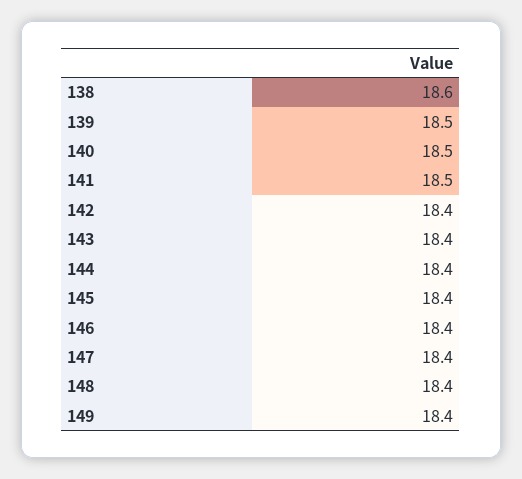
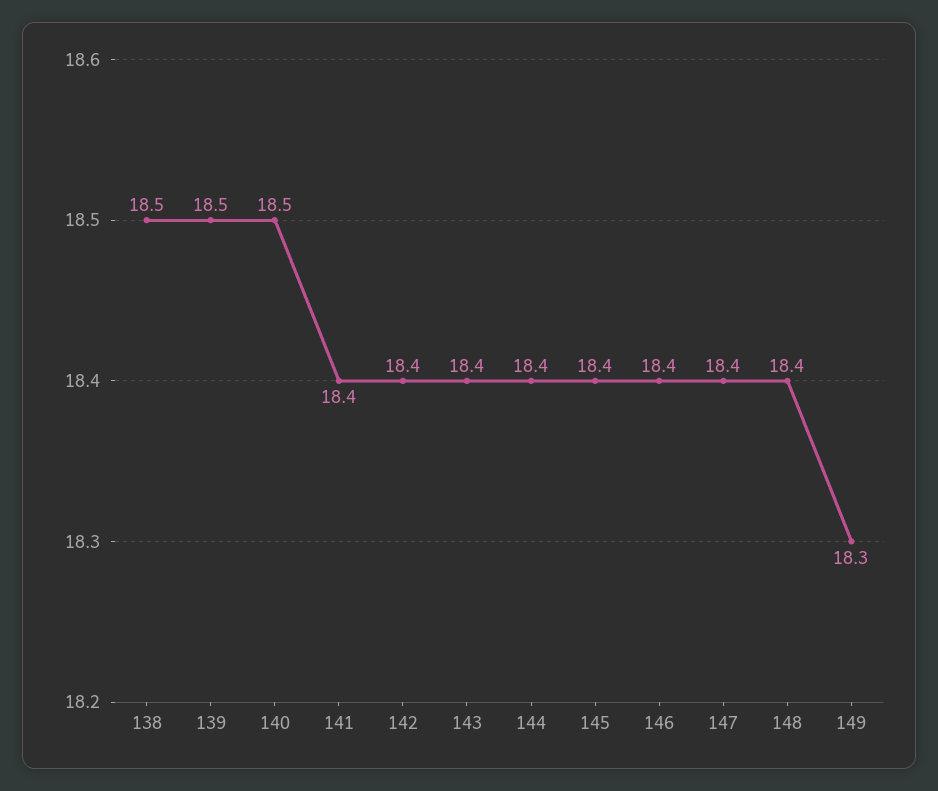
  {
-   "138": 18.6,
+   "138": 18.5,
    "139": 18.5,
    "140": 18.5,
-   "141": 18.5,
+   "141": 18.4,
    "142": 18.4,
    "143": 18.4,
    "144": 18.4,
    "145": 18.4,
    "146": 18.4,
    "147": 18.4,
    "148": 18.4,
-   "149": 18.4
+   "149": 18.3
  }

